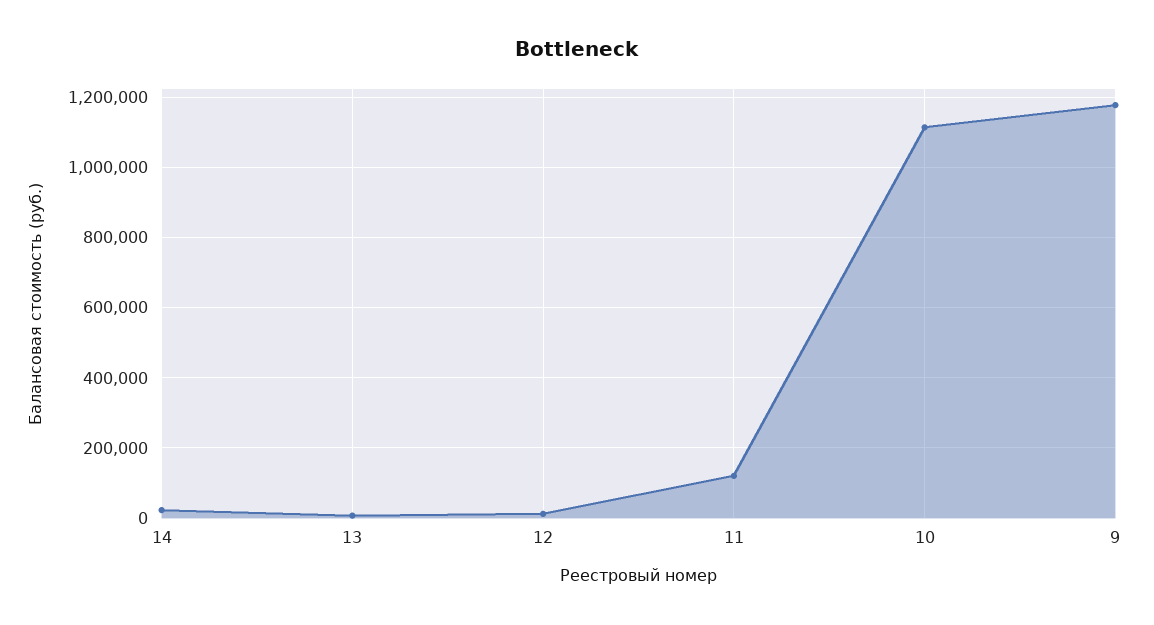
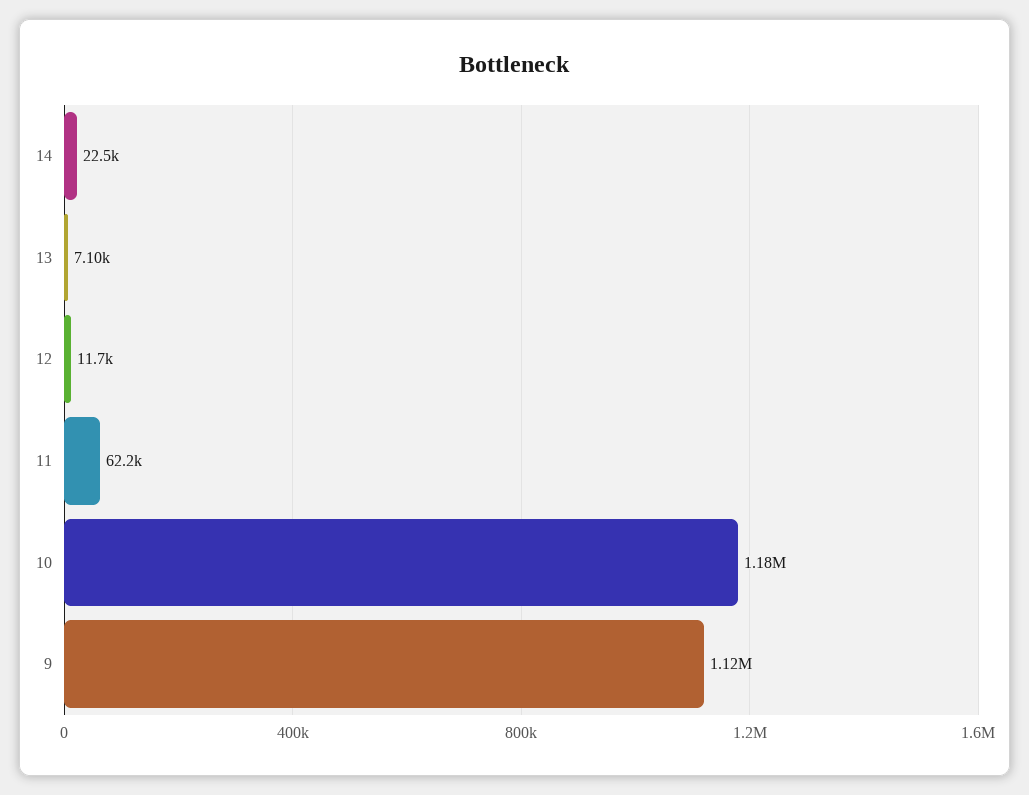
  {
    "14": 22500,
    "13": 7100,
    "12": 11700,
-   "11": 120000,
+   "11": 62200,
-   "10": 1120000,
+   "10": 1180000,
-   "9": 1180000
+   "9": 1120000
  }

